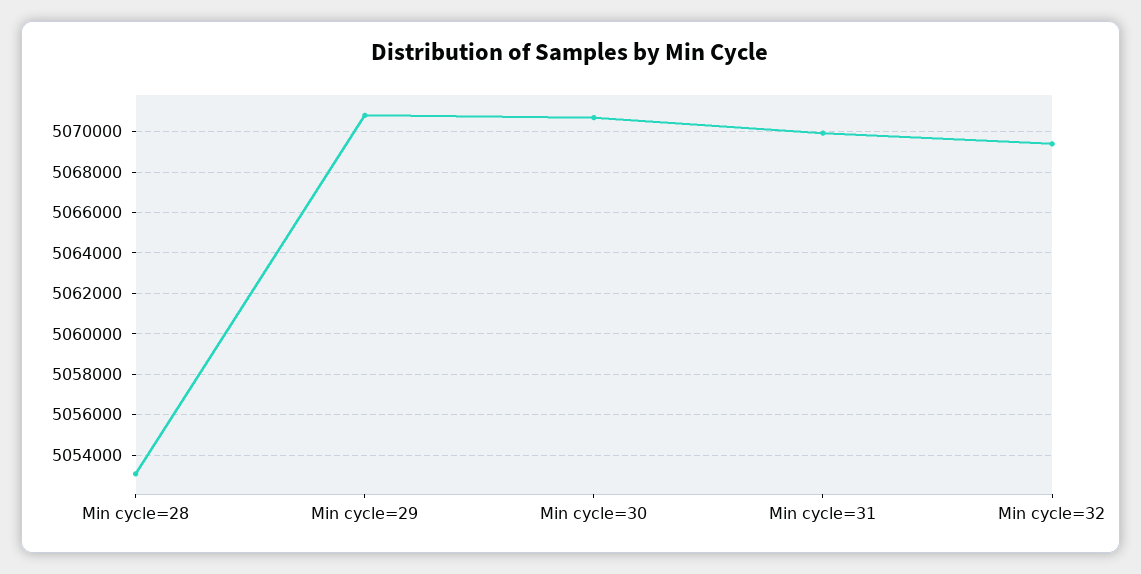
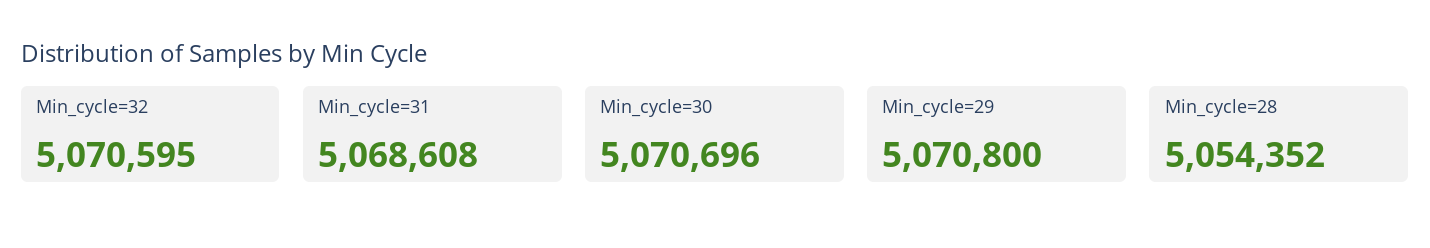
  {
-   "Min cycle=28": 5053000,
+   "Min cycle=28": 5054352,
    "Min cycle=29": 5070800,
    "Min cycle=30": 5070696,
-   "Min cycle=31": 5070000,
+   "Min cycle=31": 5068608,
-   "Min cycle=32": 5069500
+   "Min cycle=32": 5070595
  }

